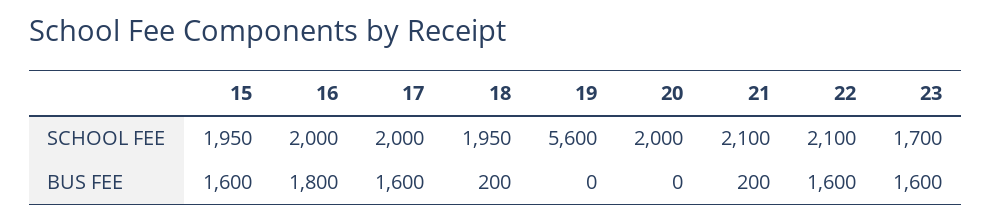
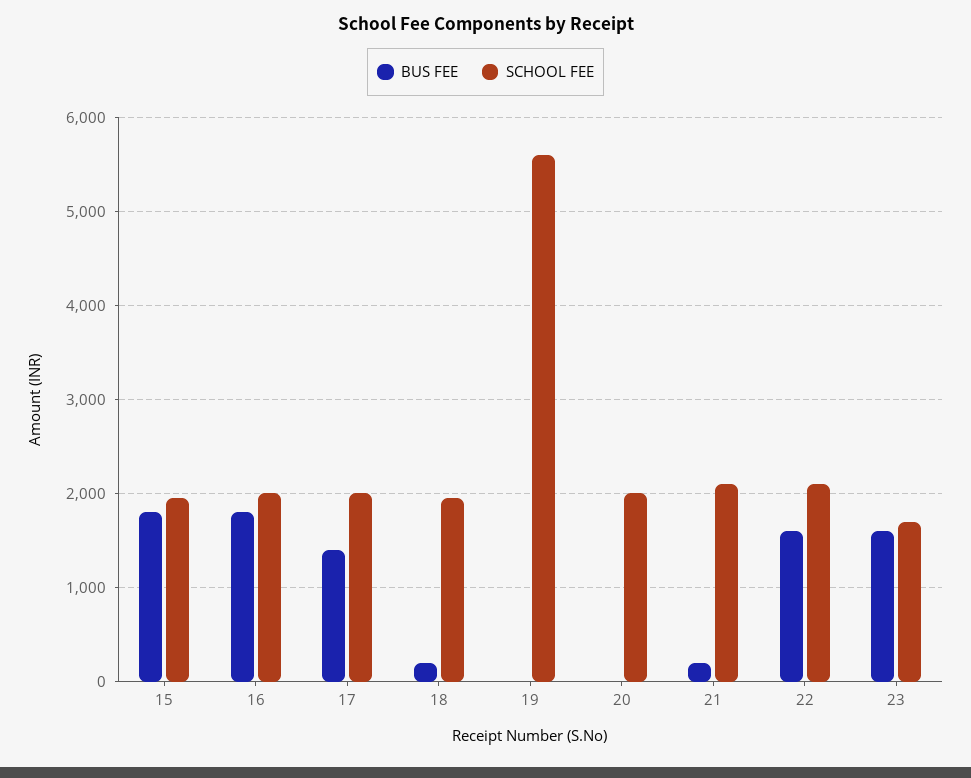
  {
    "SCHOOL FEE": {
      "15": 1950,
      "16": 2000,
      "17": 2000,
      "18": 1950,
      "19": 5600,
      "20": 2000,
      "21": 2100,
      "22": 2100,
      "23": 1700
    },
    "BUS FEE": {
-     "15": 1600,
+     "15": 1800,
      "16": 1800,
-     "17": 1600,
+     "17": 1400,
      "18": 200,
      "19": 0,
      "20": 0,
      "21": 200,
      "22": 1600,
      "23": 1600
    }
  }

